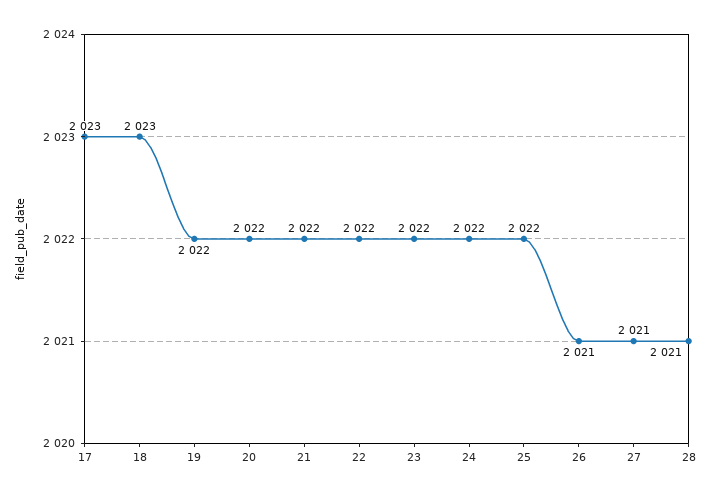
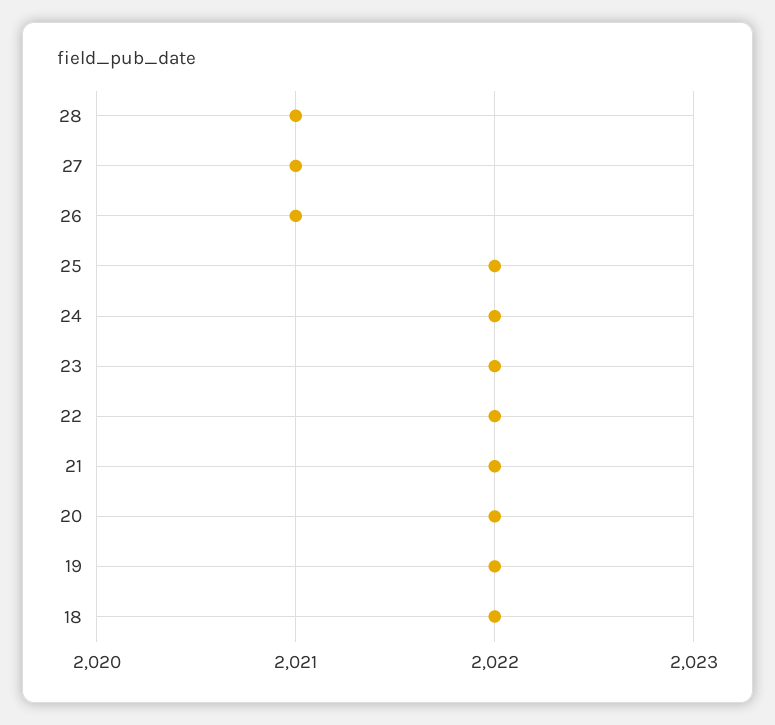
  {
-   "17": 2023,
-   "18": 2023,
+   "18": 2022,
    "19": 2022,
    "20": 2022,
    "21": 2022,
    "22": 2022,
    "23": 2022,
    "24": 2022,
    "25": 2022,
    "26": 2021,
    "27": 2021,
    "28": 2021
  }

